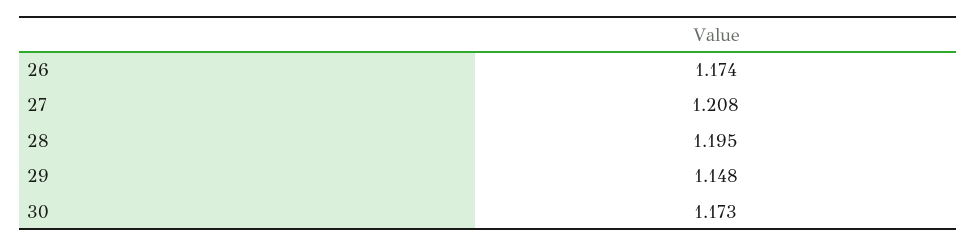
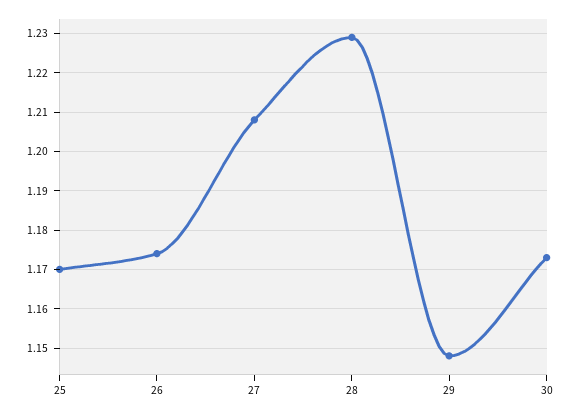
  {
    "26": 1.174,
    "27": 1.208,
-   "28": 1.195,
+   "28": 1.23,
    "29": 1.148,
-   "30": 1.173
+   "30": 1.173,
+   "25": 1.17
  }

